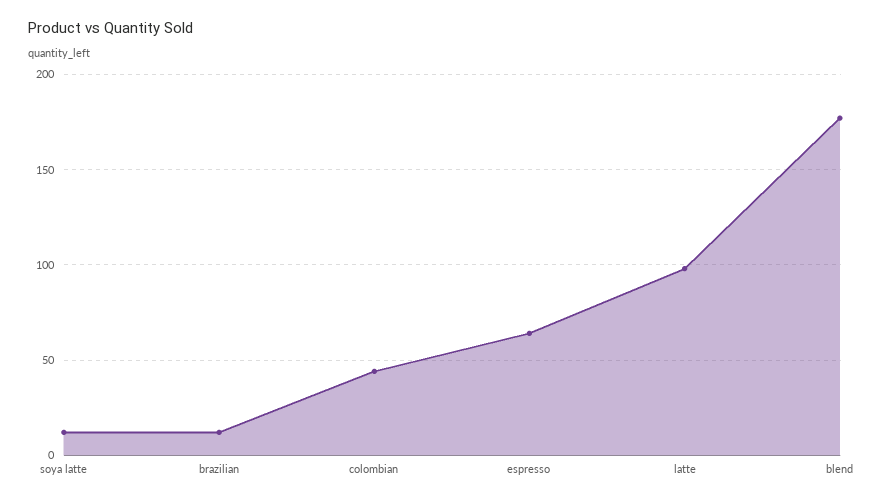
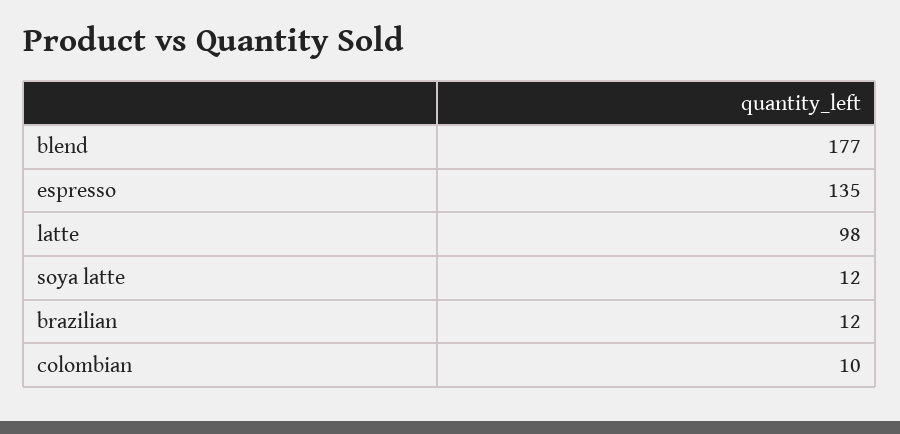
  {
    "soya latte": 12,
    "brazilian": 12,
-   "colombian": 45,
+   "colombian": 10,
-   "espresso": 65,
+   "espresso": 135,
    "latte": 98,
    "blend": 177
  }

